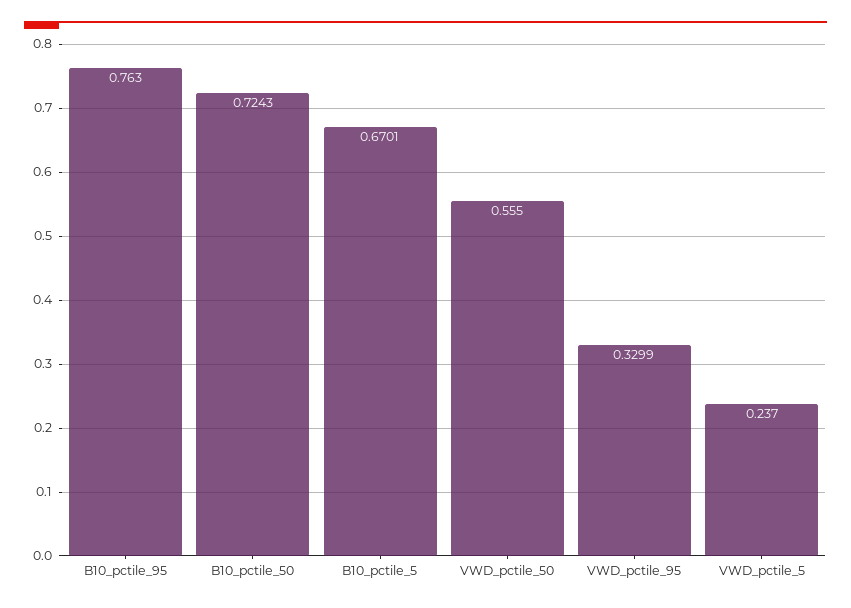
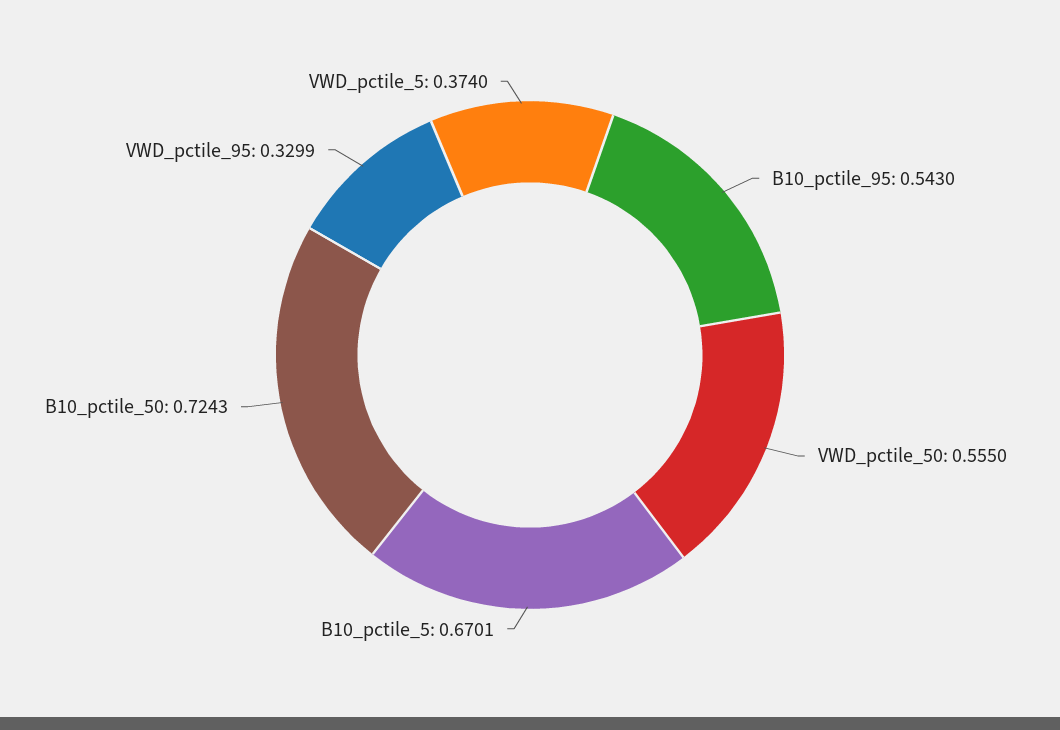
  {
-   "B10_pctile_95": 0.763,
+   "B10_pctile_95": 0.543,
    "B10_pctile_50": 0.7243,
    "B10_pctile_5": 0.6701,
    "VWD_pctile_50": 0.555,
    "VWD_pctile_95": 0.3299,
-   "VWD_pctile_5": 0.237
+   "VWD_pctile_5": 0.374
  }

